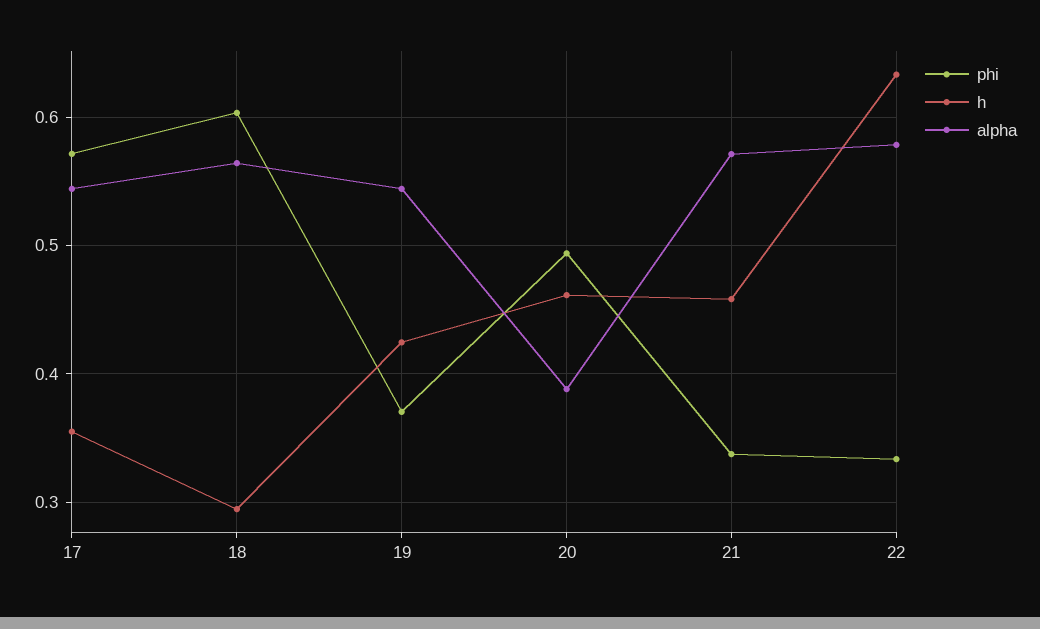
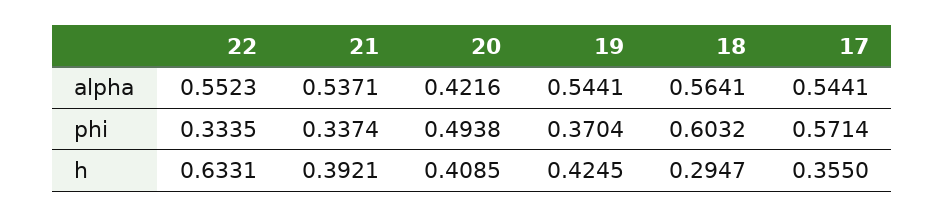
  {
    "phi": {
      "17": 0.5714,
      "18": 0.6032,
      "19": 0.3704,
      "20": 0.4938,
      "21": 0.3374,
      "22": 0.3335
    },
    "h": {
      "17": 0.355,
      "18": 0.2947,
      "19": 0.4245,
-     "20": 0.46,
+     "20": 0.4085,
-     "21": 0.46,
+     "21": 0.3921,
      "22": 0.6331
    },
    "alpha": {
      "17": 0.5441,
      "18": 0.5641,
      "19": 0.5441,
-     "20": 0.39,
+     "20": 0.4216,
-     "21": 0.57,
+     "21": 0.5371,
-     "22": 0.58
+     "22": 0.5523
    }
  }

